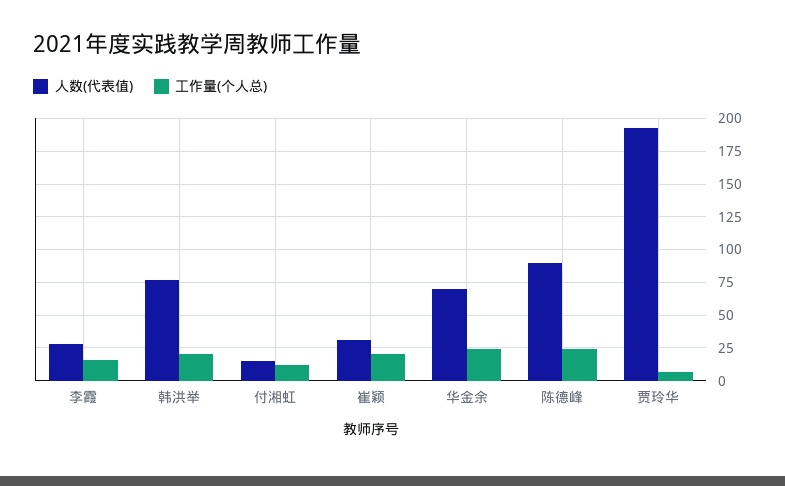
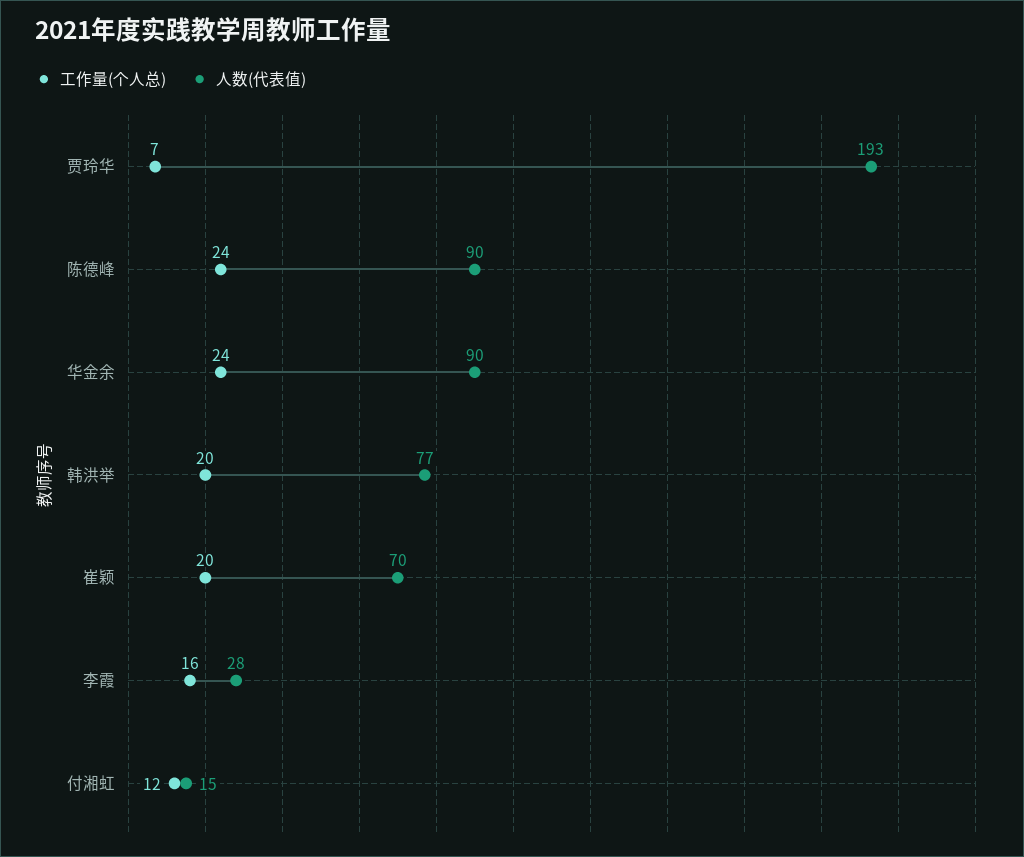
  {
    "人数(代表值)": {
      "李霞": 28,
      "韩洪举": 77,
      "付湘虹": 15,
-     "崔颖": 30,
+     "崔颖": 70,
-     "华金余": 70,
+     "华金余": 90,
      "陈德峰": 90,
      "贾玲华": 193
    },
    "工作量(个人总)": {
      "李霞": 16,
      "韩洪举": 20,
      "付湘虹": 12,
      "崔颖": 20,
      "华金余": 24,
      "陈德峰": 24,
      "贾玲华": 7
    }
  }

